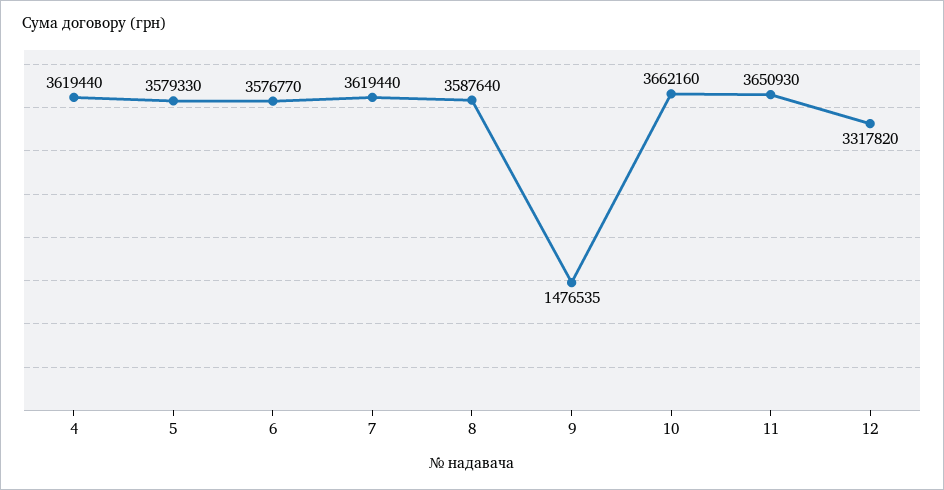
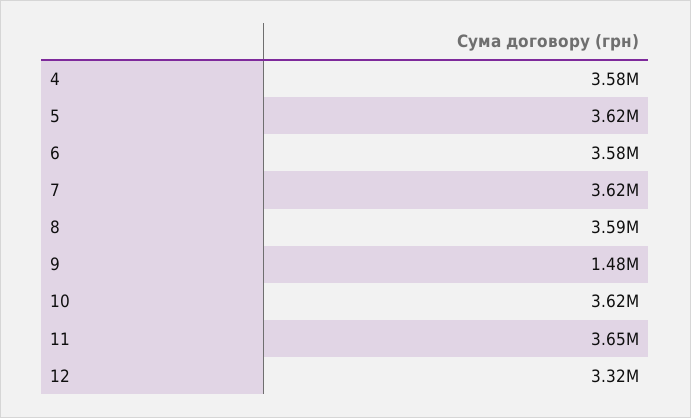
  {
-   "4": 3619440,
+   "4": 3580000,
-   "5": 3579330,
+   "5": 3620000,
    "6": 3576770,
    "7": 3619440,
    "8": 3587640,
    "9": 1476535,
-   "10": 3662160,
+   "10": 3620000,
    "11": 3650930,
    "12": 3317820
  }

